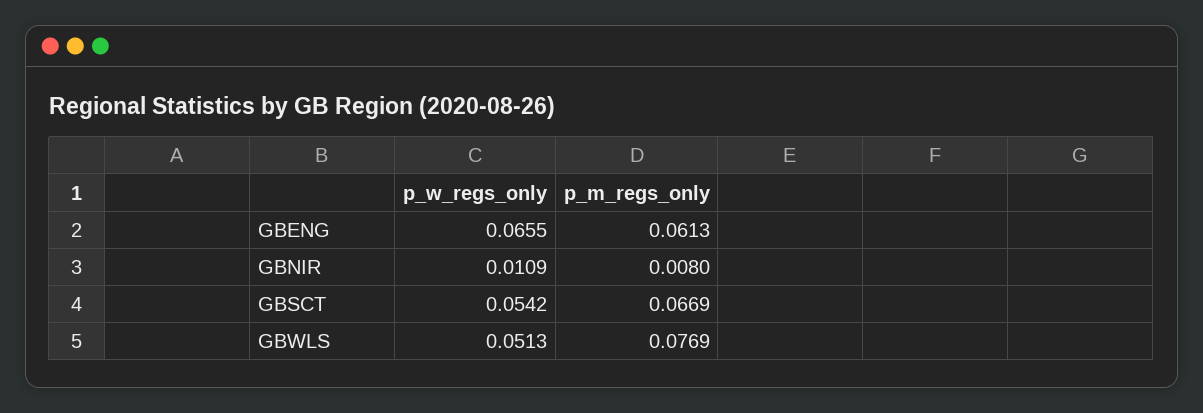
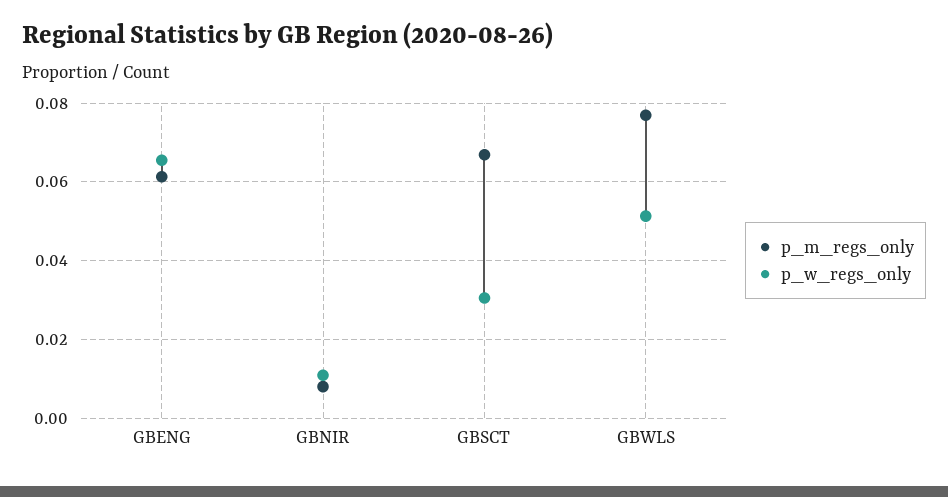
  {
    "p_w_regs_only": {
      "GBENG": 0.0655,
      "GBNIR": 0.0109,
-     "GBSCT": 0.0542,
+     "GBSCT": 0.03,
      "GBWLS": 0.0513
    },
    "p_m_regs_only": {
      "GBENG": 0.0613,
      "GBNIR": 0.008,
      "GBSCT": 0.0669,
      "GBWLS": 0.0769
    }
  }

